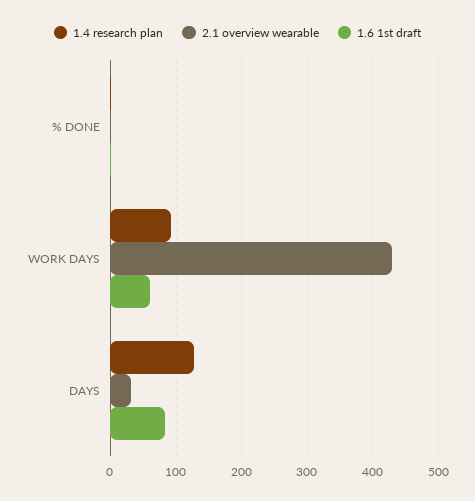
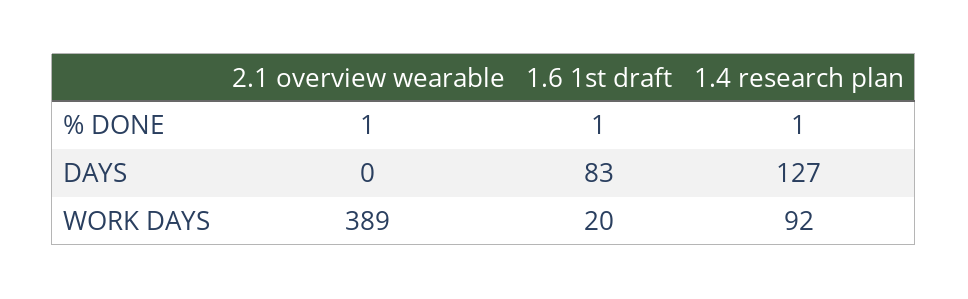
  {
    "1.4 research plan": {
      "% DONE": 1,
      "WORK DAYS": 92,
      "DAYS": 127
    },
    "2.1 overview wearable": {
      "% DONE": 1,
-     "WORK DAYS": 430,
+     "WORK DAYS": 389,
-     "DAYS": 30
+     "DAYS": 0
    },
    "1.6 1st draft": {
      "% DONE": 1,
-     "WORK DAYS": 60,
+     "WORK DAYS": 20,
      "DAYS": 83
    }
  }

